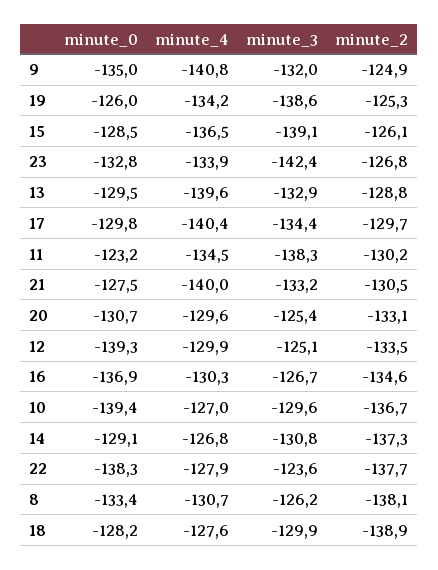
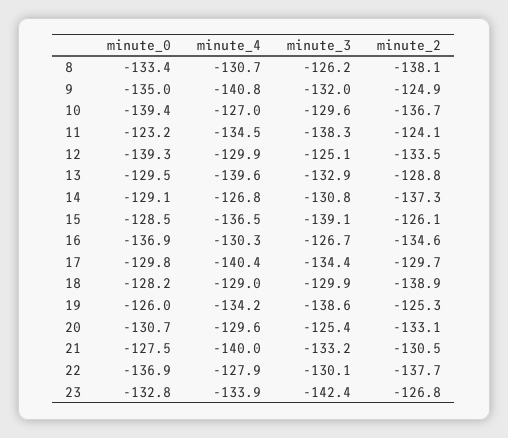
  {
    "minute_0": {
      "9": -135,
      "19": -126,
      "15": -128.5,
      "23": -132.8,
      "13": -129.5,
      "17": -129.8,
      "11": -123.2,
      "21": -127.5,
      "20": -130.7,
      "12": -139.3,
      "16": -136.9,
      "10": -139.4,
      "14": -129.1,
-     "22": -138.3,
+     "22": -136.9,
      "8": -133.4,
      "18": -128.2
    },
    "minute_4": {
      "9": -140.8,
      "19": -134.2,
      "15": -136.5,
      "23": -133.9,
      "13": -139.6,
      "17": -140.4,
      "11": -134.5,
      "21": -140,
      "20": -129.6,
      "12": -129.9,
      "16": -130.3,
      "10": -127,
      "14": -126.8,
      "22": -127.9,
      "8": -130.7,
-     "18": -127.6
+     "18": -129
    },
    "minute_3": {
      "9": -132,
      "19": -138.6,
      "15": -139.1,
      "23": -142.4,
      "13": -132.9,
      "17": -134.4,
      "11": -138.3,
      "21": -133.2,
      "20": -125.4,
      "12": -125.1,
      "16": -126.7,
      "10": -129.6,
      "14": -130.8,
-     "22": -123.6,
+     "22": -130.1,
      "8": -126.2,
      "18": -129.9
    },
    "minute_2": {
      "9": -124.9,
      "19": -125.3,
      "15": -126.1,
      "23": -126.8,
      "13": -128.8,
      "17": -129.7,
-     "11": -130.2,
+     "11": -124.1,
      "21": -130.5,
      "20": -133.1,
      "12": -133.5,
      "16": -134.6,
      "10": -136.7,
      "14": -137.3,
      "22": -137.7,
      "8": -138.1,
      "18": -138.9
    }
  }

